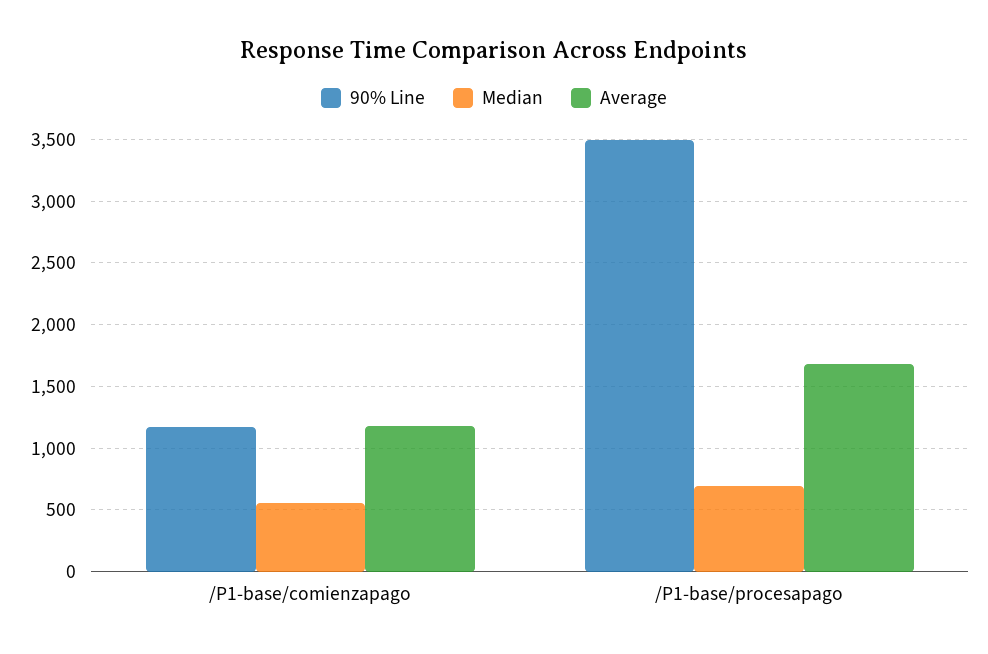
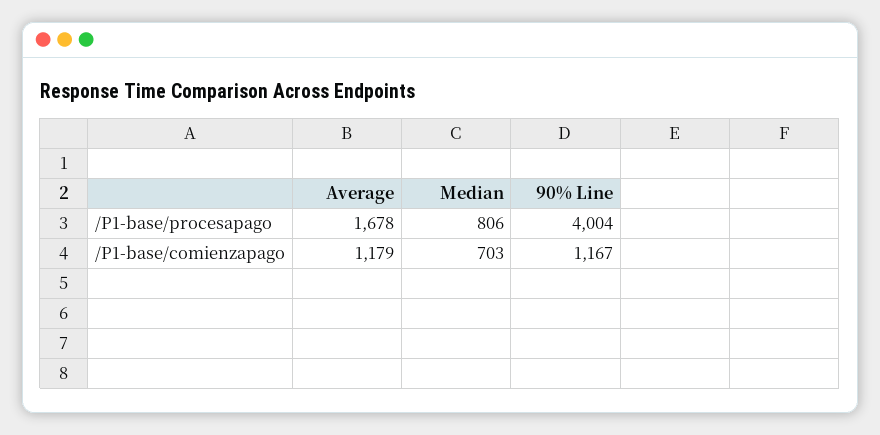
  {
    "90% Line": {
      "/P1-base/comienzapago": 1167,
-     "/P1-base/procesapago": 3500
+     "/P1-base/procesapago": 4004
    },
    "Median": {
-     "/P1-base/comienzapago": 550,
+     "/P1-base/comienzapago": 703,
-     "/P1-base/procesapago": 700
+     "/P1-base/procesapago": 806
    },
    "Average": {
      "/P1-base/comienzapago": 1179,
      "/P1-base/procesapago": 1678
    }
  }

